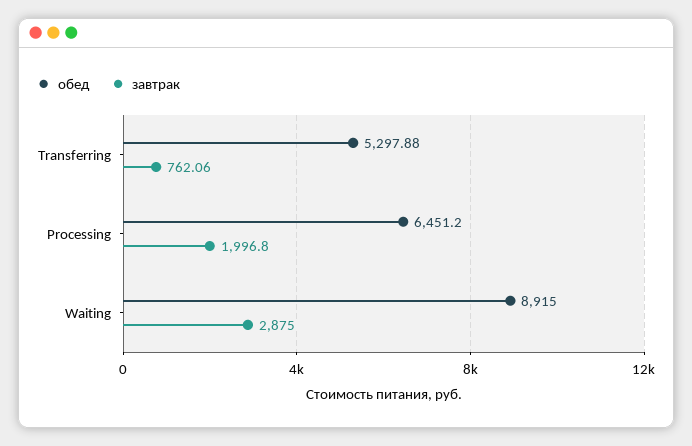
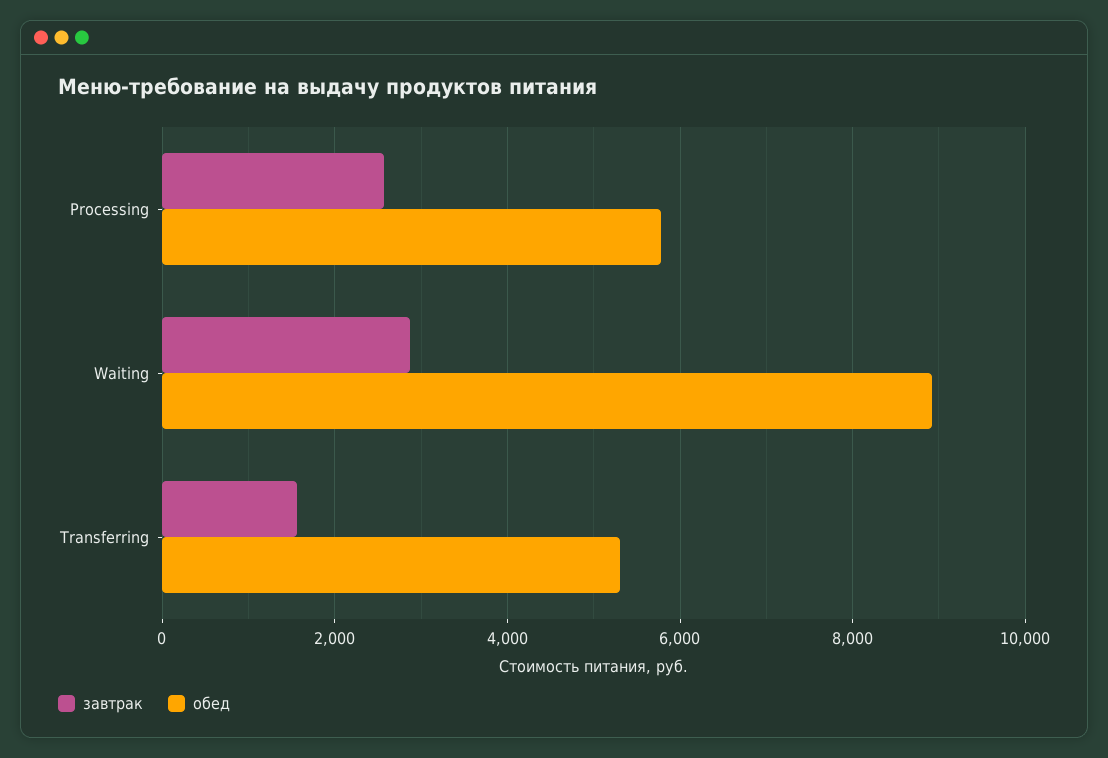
  {
    "обед": {
      "Transferring": 5297.88,
-     "Processing": 6451.2,
+     "Processing": 5800,
      "Waiting": 8915
    },
    "завтрак": {
-     "Transferring": 762.06,
+     "Transferring": 1600,
-     "Processing": 1996.8,
+     "Processing": 2600,
      "Waiting": 2875
    }
  }

